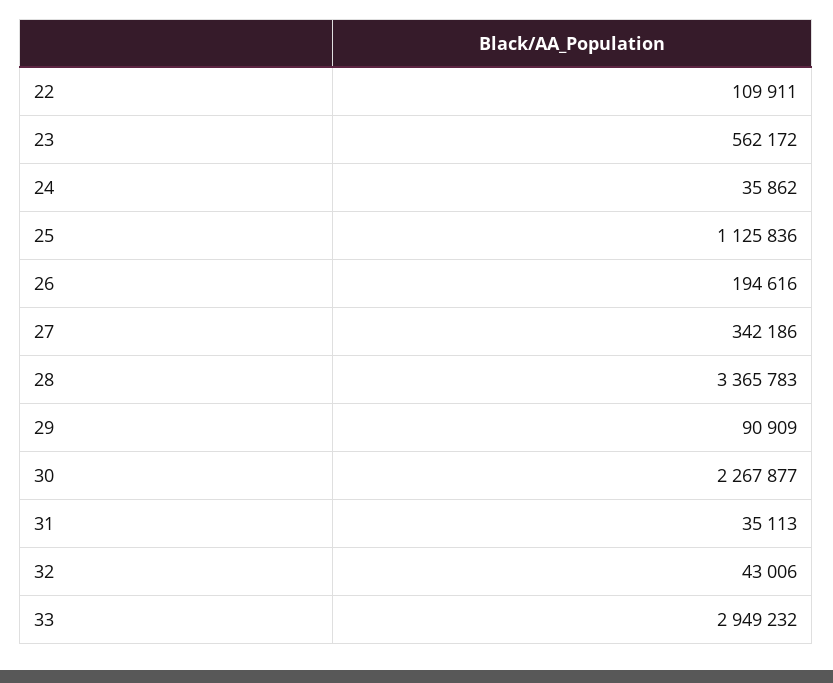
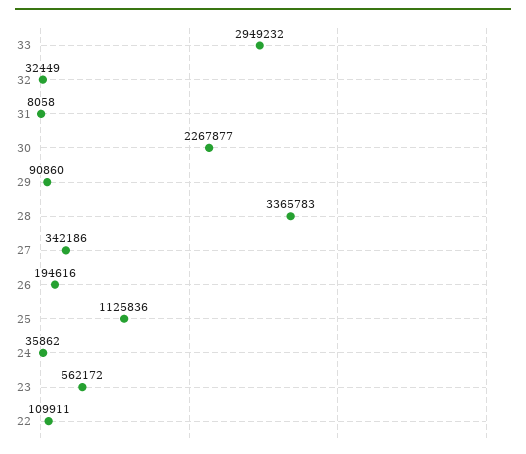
  {
    "22": 109911,
    "23": 562172,
    "24": 35862,
    "25": 1125836,
    "26": 194616,
    "27": 342186,
    "28": 3365783,
-   "29": 90909,
+   "29": 90860,
    "30": 2267877,
-   "31": 35113,
+   "31": 8058,
-   "32": 43006,
+   "32": 32449,
    "33": 2949232
  }

